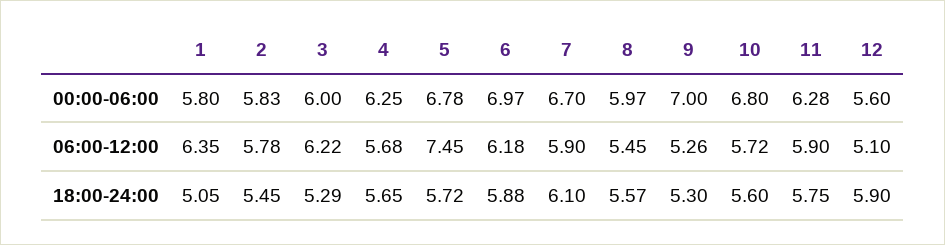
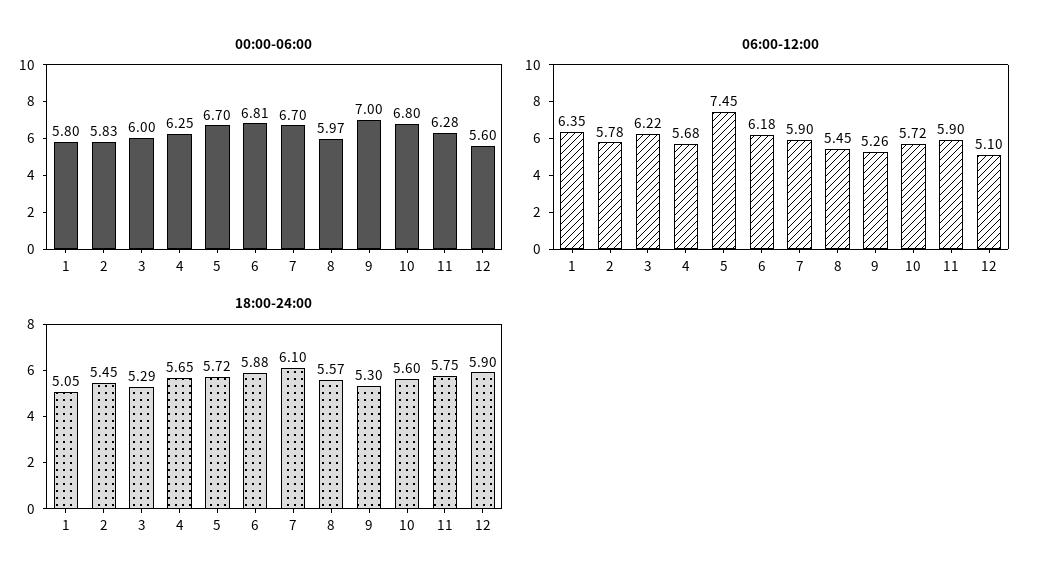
  {
    "00:00-06:00": {
      "1": 5.8,
      "2": 5.83,
      "3": 6,
      "4": 6.25,
-     "5": 6.78,
+     "5": 6.7,
-     "6": 6.97,
+     "6": 6.81,
      "7": 6.7,
      "8": 5.97,
      "9": 7,
      "10": 6.8,
      "11": 6.28,
      "12": 5.6
    },
    "06:00-12:00": {
      "1": 6.35,
      "2": 5.78,
      "3": 6.22,
      "4": 5.68,
      "5": 7.45,
      "6": 6.18,
      "7": 5.9,
      "8": 5.45,
      "9": 5.26,
      "10": 5.72,
      "11": 5.9,
      "12": 5.1
    },
    "18:00-24:00": {
      "1": 5.05,
      "2": 5.45,
      "3": 5.29,
      "4": 5.65,
      "5": 5.72,
      "6": 5.88,
      "7": 6.1,
      "8": 5.57,
      "9": 5.3,
      "10": 5.6,
      "11": 5.75,
      "12": 5.9
    }
  }

